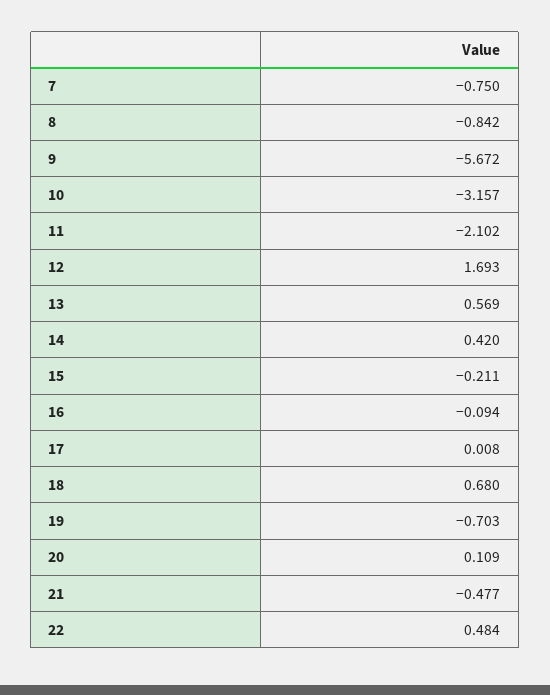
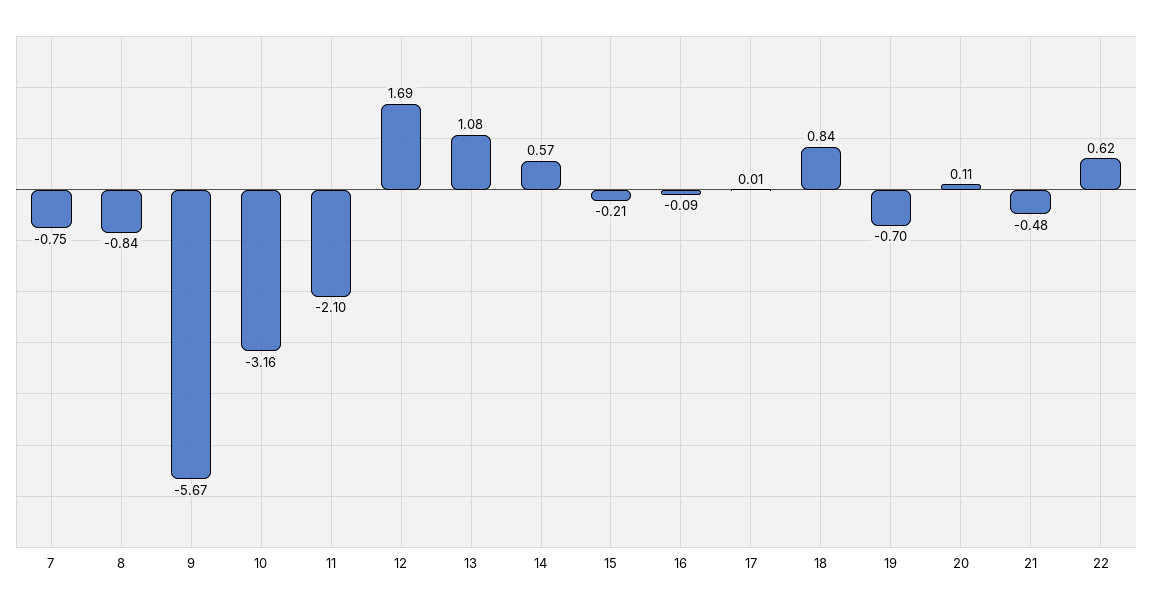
  {
    "7": -0.75,
    "8": -0.842,
    "9": -5.672,
    "10": -3.157,
    "11": -2.102,
    "12": 1.693,
-   "13": 0.569,
+   "13": 1.08,
-   "14": 0.42,
+   "14": 0.57,
    "15": -0.211,
    "16": -0.094,
    "17": 0.008,
-   "18": 0.68,
+   "18": 0.84,
    "19": -0.703,
    "20": 0.109,
    "21": -0.477,
-   "22": 0.484
+   "22": 0.62
  }

